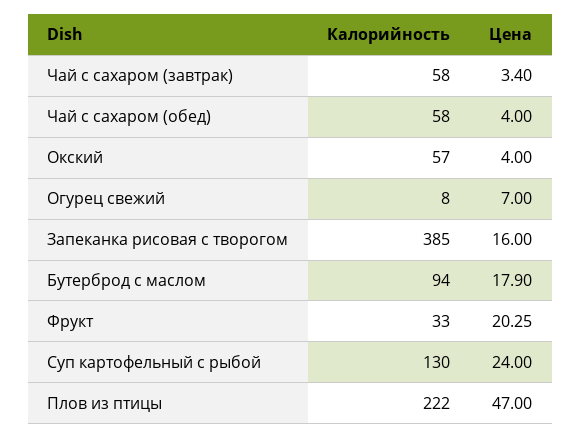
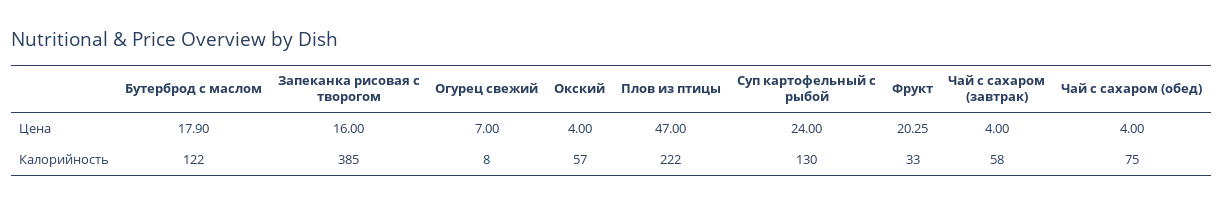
  {
    "Калорийность": {
      "Чай с сахаром (завтрак)": 58,
-     "Чай с сахаром (обед)": 58,
+     "Чай с сахаром (обед)": 75,
      "Окский": 57,
      "Огурец свежий": 8,
      "Запеканка рисовая с творогом": 385,
-     "Бутерброд с маслом": 94,
+     "Бутерброд с маслом": 122,
      "Фрукт": 33,
      "Суп картофельный с рыбой": 130,
      "Плов из птицы": 222
    },
    "Цена": {
-     "Чай с сахаром (завтрак)": 3.4,
+     "Чай с сахаром (завтрак)": 4,
      "Чай с сахаром (обед)": 4,
      "Окский": 4,
      "Огурец свежий": 7,
      "Запеканка рисовая с творогом": 16,
      "Бутерброд с маслом": 17.9,
      "Фрукт": 20.25,
      "Суп картофельный с рыбой": 24,
      "Плов из птицы": 47
    }
  }

